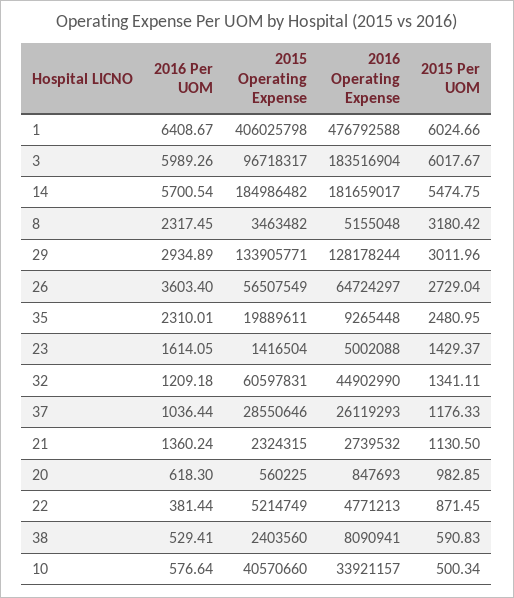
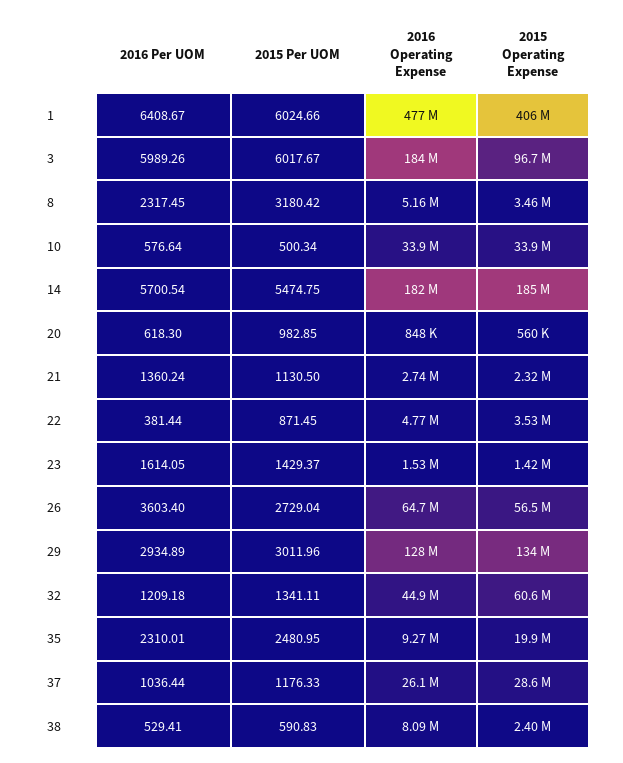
  {
    "2016 Per UOM": {
      "1": 6408.67,
      "3": 5989.26,
      "14": 5700.54,
      "8": 2317.45,
      "29": 2934.89,
      "26": 3603.4,
      "35": 2310.01,
      "23": 1614.05,
      "32": 1209.18,
      "37": 1036.44,
      "21": 1360.24,
      "20": 618.3,
      "22": 381.44,
      "38": 529.41,
      "10": 576.64
    },
    "2015 Operating Expense": {
      "1": 406025798,
      "3": 96718317,
      "14": 184986482,
      "8": 3463482,
      "29": 133905771,
      "26": 56507549,
      "35": 19889611,
      "23": 1416504,
      "32": 60597831,
      "37": 28550646,
      "21": 2324315,
      "20": 560225,
-     "22": 5214749,
+     "22": 3530000,
      "38": 2403560,
-     "10": 40570660
+     "10": 33900000
    },
    "2016 Operating Expense": {
      "1": 476792588,
      "3": 183516904,
      "14": 181659017,
      "8": 5155048,
      "29": 128178244,
      "26": 64724297,
      "35": 9265448,
-     "23": 5002088,
+     "23": 1530000,
      "32": 44902990,
      "37": 26119293,
      "21": 2739532,
      "20": 847693,
      "22": 4771213,
      "38": 8090941,
      "10": 33921157
    },
    "2015 Per UOM": {
      "1": 6024.66,
      "3": 6017.67,
      "14": 5474.75,
      "8": 3180.42,
      "29": 3011.96,
      "26": 2729.04,
      "35": 2480.95,
      "23": 1429.37,
      "32": 1341.11,
      "37": 1176.33,
      "21": 1130.5,
      "20": 982.85,
      "22": 871.45,
      "38": 590.83,
      "10": 500.34
    }
  }

